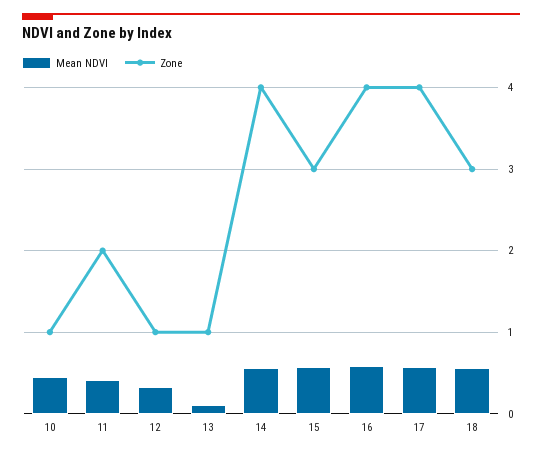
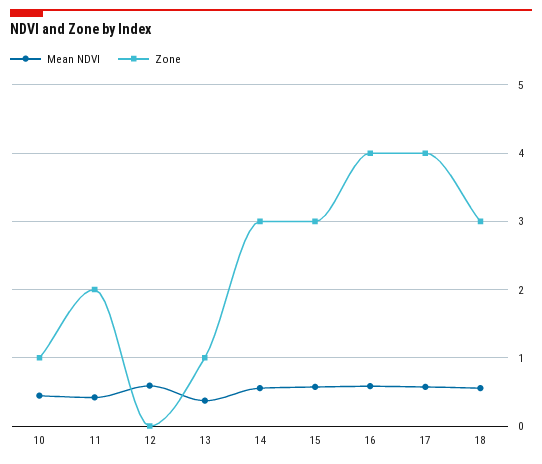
  {
    "Mean NDVI": {
      "10": 0.4,
      "11": 0.4,
-     "12": 0.3,
+     "12": 0.6,
-     "13": 0.1,
+     "13": 0.4,
      "14": 0.6,
      "15": 0.6,
      "16": 0.6,
      "17": 0.6,
      "18": 0.6
    },
    "Zone": {
      "10": 1,
      "11": 2,
-     "12": 1,
+     "12": 0,
      "13": 1,
-     "14": 4,
+     "14": 3,
      "15": 3,
      "16": 4,
      "17": 4,
      "18": 3
    }
  }

